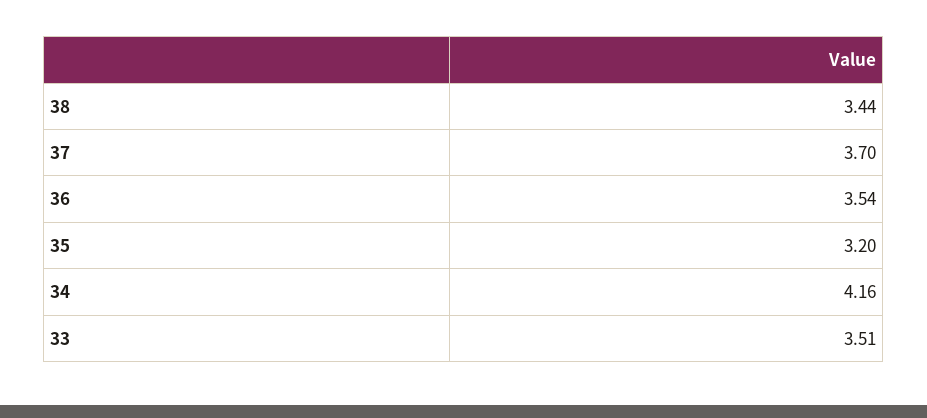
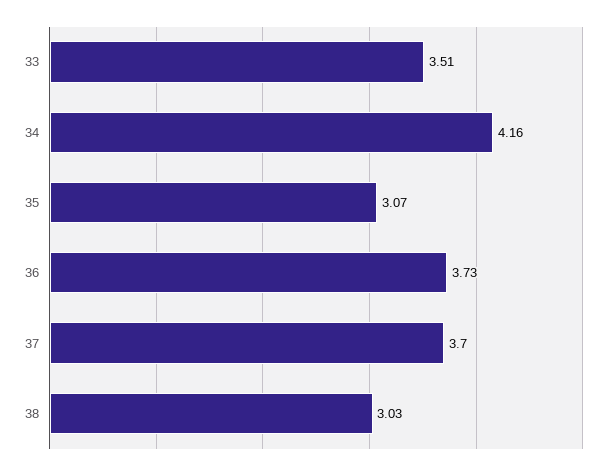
  {
-   "38": 3.44,
+   "38": 3.03,
    "37": 3.7,
-   "36": 3.54,
+   "36": 3.73,
-   "35": 3.2,
+   "35": 3.07,
    "34": 4.16,
    "33": 3.51
  }

